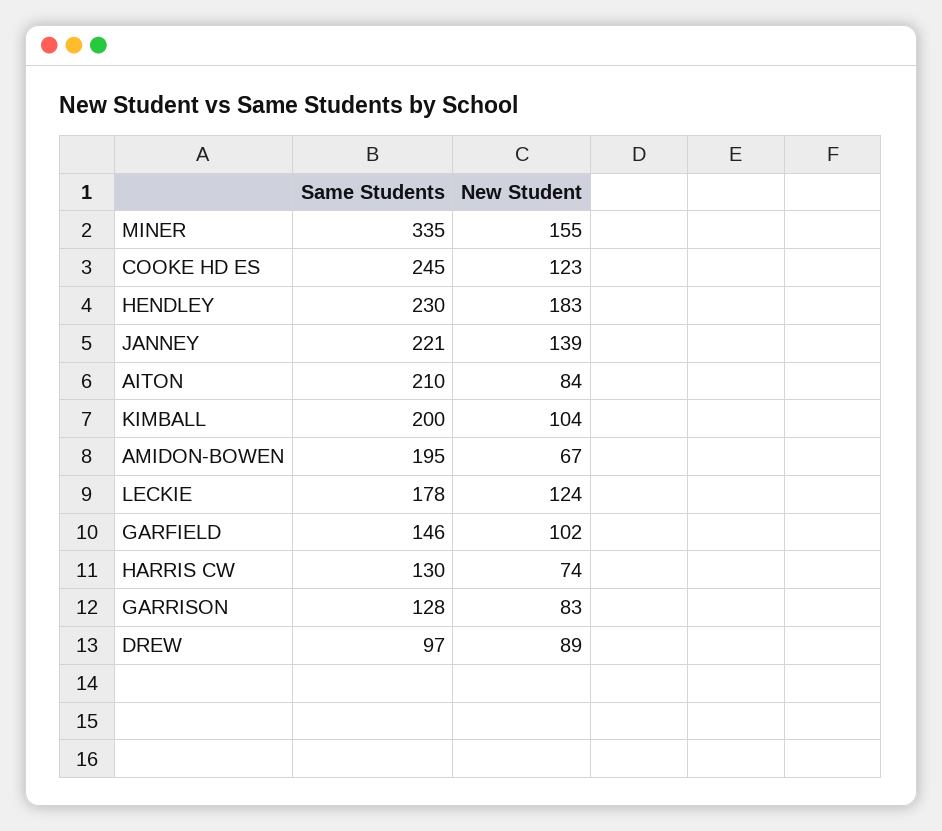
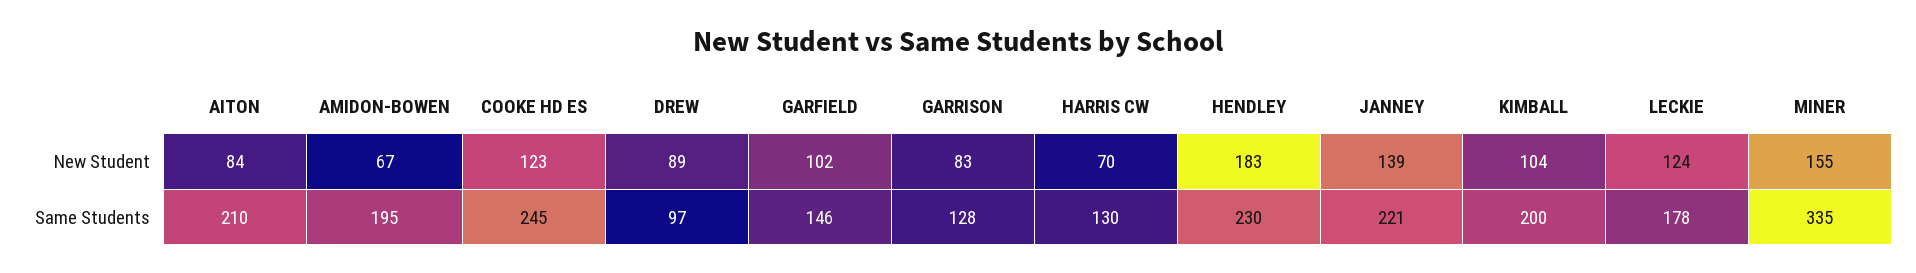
  {
    "Same Students": {
      "MINER": 335,
      "COOKE HD ES": 245,
      "HENDLEY": 230,
      "JANNEY": 221,
      "AITON": 210,
      "KIMBALL": 200,
      "AMIDON-BOWEN": 195,
      "LECKIE": 178,
      "GARFIELD": 146,
      "HARRIS CW": 130,
      "GARRISON": 128,
      "DREW": 97
    },
    "New Student": {
      "MINER": 155,
      "COOKE HD ES": 123,
      "HENDLEY": 183,
      "JANNEY": 139,
      "AITON": 84,
      "KIMBALL": 104,
      "AMIDON-BOWEN": 67,
      "LECKIE": 124,
      "GARFIELD": 102,
-     "HARRIS CW": 74,
+     "HARRIS CW": 70,
      "GARRISON": 83,
      "DREW": 89
    }
  }

